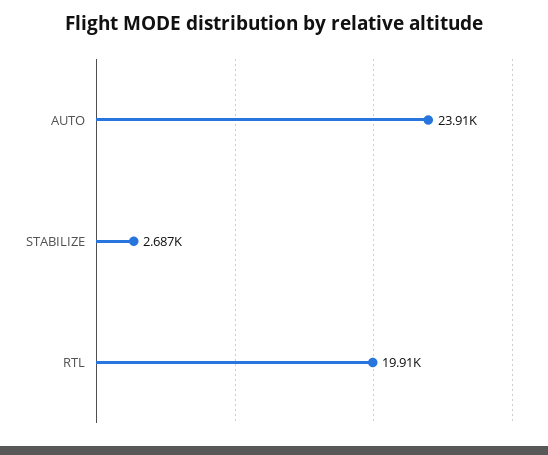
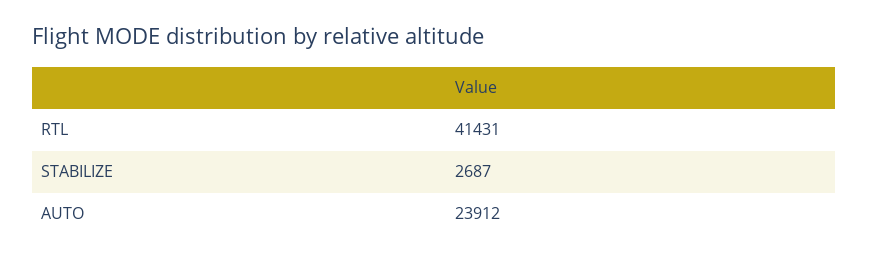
  {
    "AUTO": 23912,
    "STABILIZE": 2687,
-   "RTL": 19910
+   "RTL": 41431
  }

